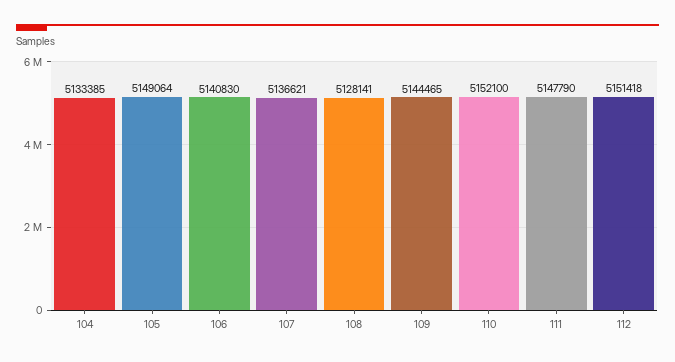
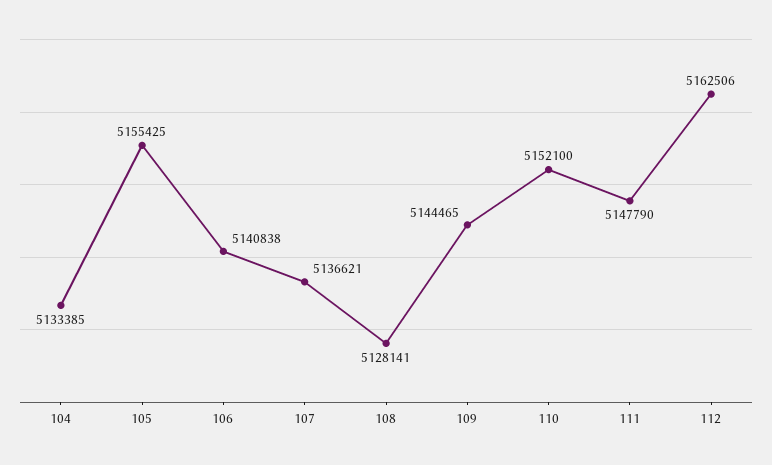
  {
    "104": 5133385,
-   "105": 5149064,
+   "105": 5155425,
-   "106": 5140830,
+   "106": 5140838,
    "107": 5136621,
    "108": 5128141,
    "109": 5144465,
    "110": 5152100,
    "111": 5147790,
-   "112": 5151418
+   "112": 5162506
  }

